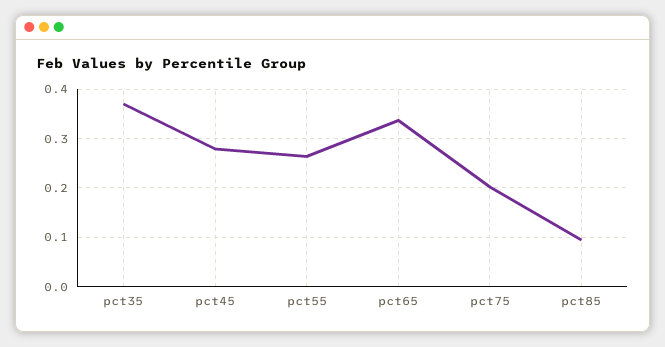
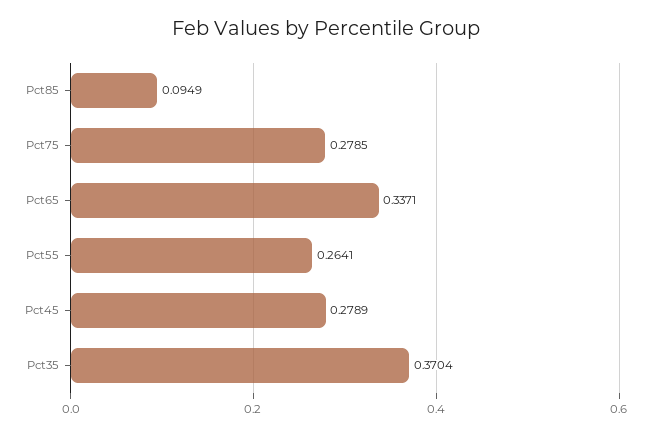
  {
    "pct35": 0.3704,
    "pct45": 0.2789,
    "pct55": 0.2641,
    "pct65": 0.3371,
-   "pct75": 0.2,
+   "pct75": 0.2785,
    "pct85": 0.0949
  }

